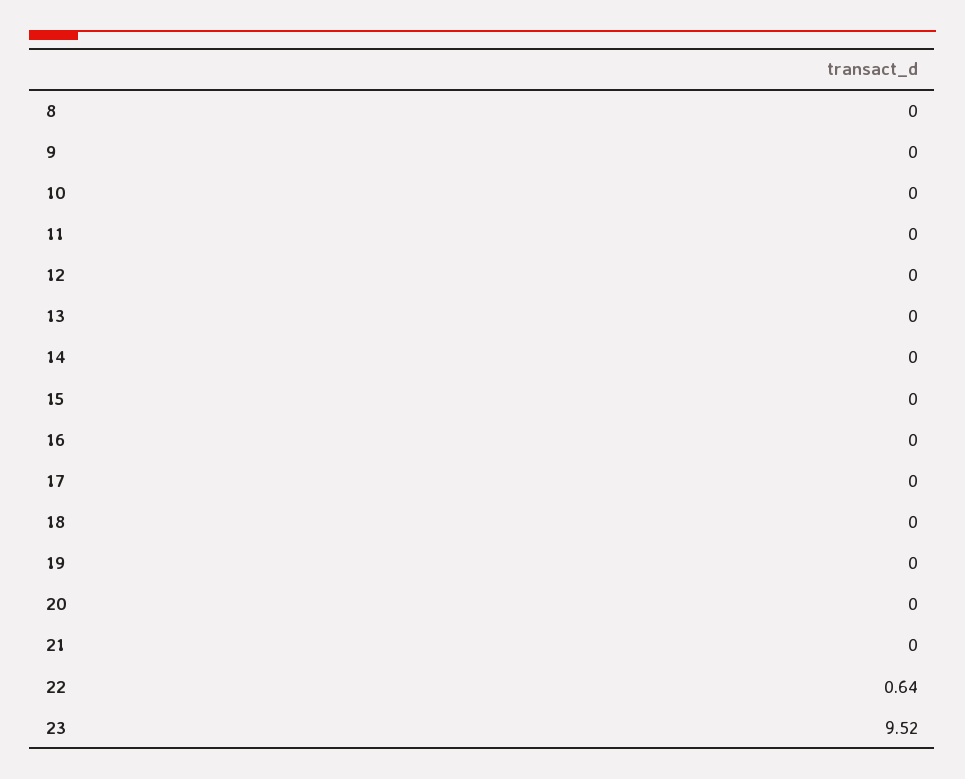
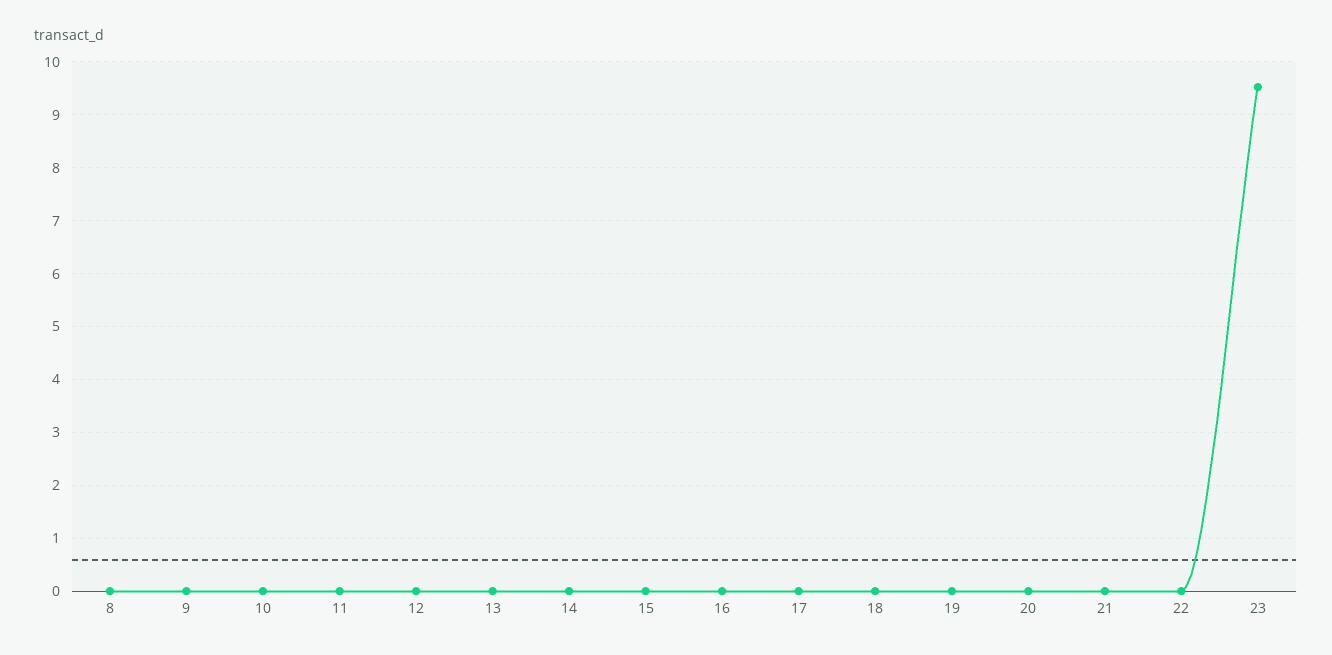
  {
    "8": 0,
    "9": 0,
    "10": 0,
    "11": 0,
    "12": 0,
    "13": 0,
    "14": 0,
    "15": 0,
    "16": 0,
    "17": 0,
    "18": 0,
    "19": 0,
    "20": 0,
    "21": 0,
-   "22": 0.64,
+   "22": 0,
    "23": 9.52
  }

